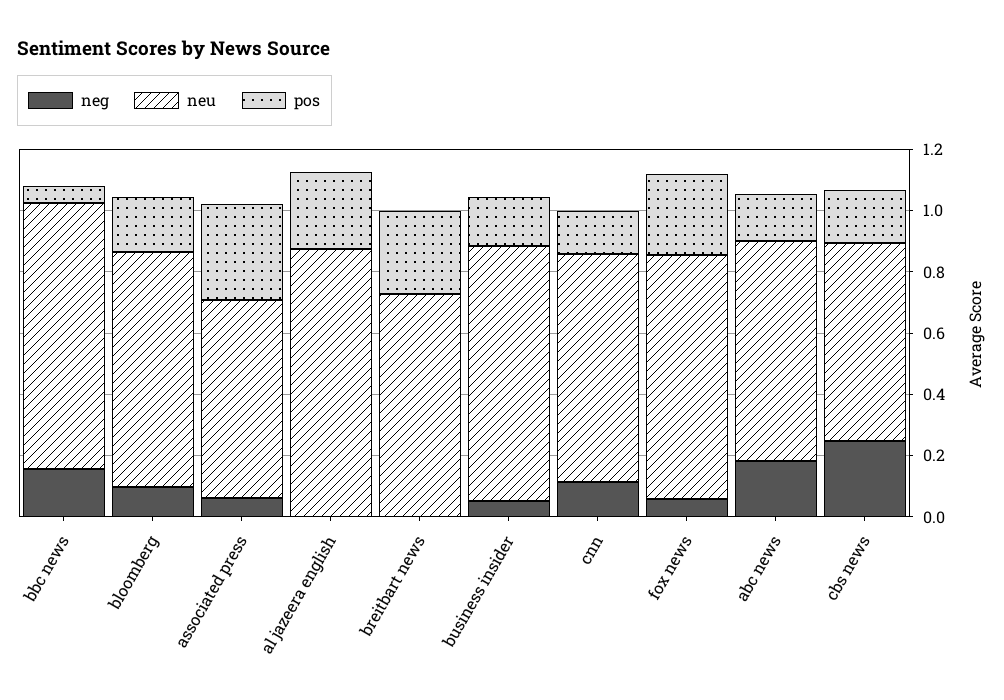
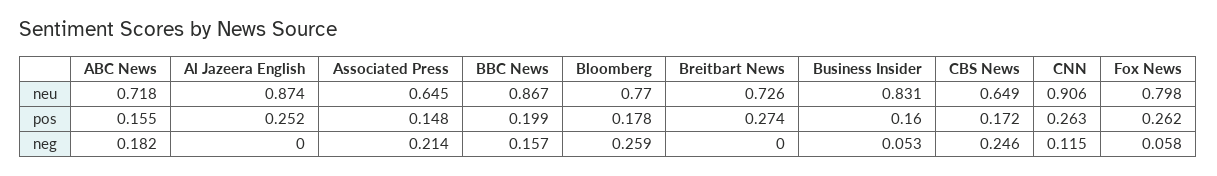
  {
    "neg": {
      "bbc news": 0.157,
-     "bloomberg": 0.1,
+     "bloomberg": 0.259,
-     "associated press": 0.05,
+     "associated press": 0.214,
      "al jazeera english": 0,
      "breitbart news": 0,
      "business insider": 0.053,
      "cnn": 0.115,
      "fox news": 0.058,
      "abc news": 0.182,
      "cbs news": 0.246
    },
    "neu": {
      "bbc news": 0.867,
      "bloomberg": 0.77,
      "associated press": 0.645,
      "al jazeera english": 0.874,
      "breitbart news": 0.726,
      "business insider": 0.831,
-     "cnn": 0.75,
+     "cnn": 0.906,
      "fox news": 0.798,
      "abc news": 0.718,
      "cbs news": 0.649
    },
    "pos": {
-     "bbc news": 0.05,
+     "bbc news": 0.199,
      "bloomberg": 0.178,
-     "associated press": 0.3,
+     "associated press": 0.148,
      "al jazeera english": 0.252,
      "breitbart news": 0.274,
      "business insider": 0.16,
-     "cnn": 0.15,
+     "cnn": 0.263,
      "fox news": 0.262,
      "abc news": 0.155,
      "cbs news": 0.172
    }
  }

